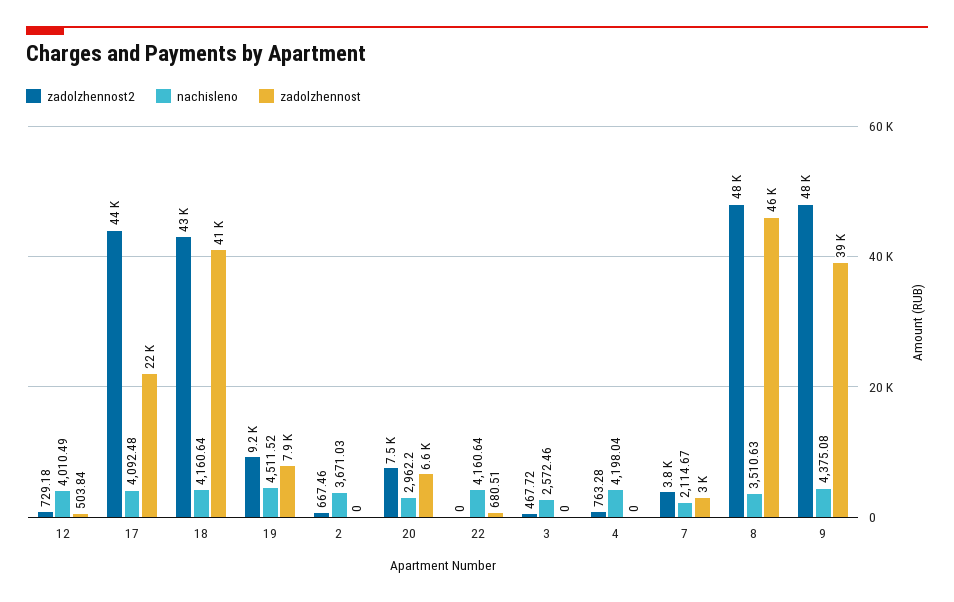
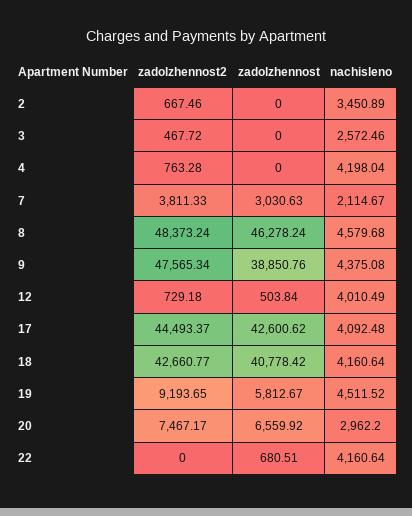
  {
    "zadolzhennost2": {
      "12": 729.18,
      "17": 44493.37,
      "18": 42660.77,
      "19": 9193.65,
      "2": 667.46,
      "20": 7467.17,
      "22": 0,
      "3": 467.72,
      "4": 763.28,
      "7": 3811.33,
      "8": 48373.24,
      "9": 47565.34
    },
    "nachisleno": {
      "12": 4010.49,
      "17": 4092.48,
      "18": 4160.64,
      "19": 4511.52,
-     "2": 3671.03,
+     "2": 3450.89,
      "20": 2962.2,
      "22": 4160.64,
      "3": 2572.46,
      "4": 4198.04,
      "7": 2114.67,
-     "8": 3510.63,
+     "8": 4579.68,
      "9": 4375.08
    },
    "zadolzhennost": {
      "12": 503.84,
-     "17": 22000,
+     "17": 42600.62,
      "18": 40778.42,
-     "19": 7900,
+     "19": 5812.67,
      "2": 0,
      "20": 6559.92,
      "22": 680.51,
      "3": 0,
      "4": 0,
      "7": 3030.63,
      "8": 46278.24,
      "9": 38850.76
    }
  }

